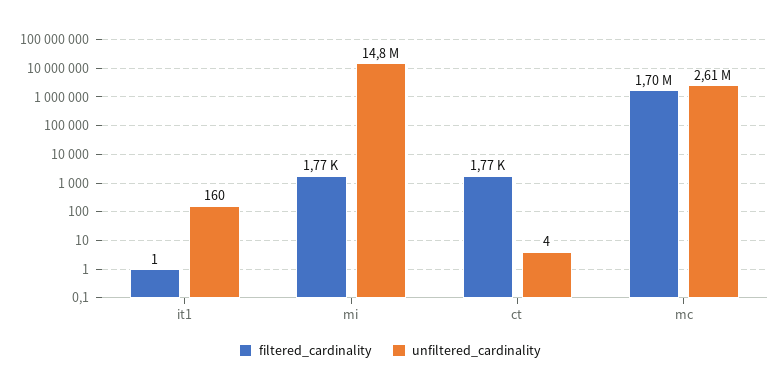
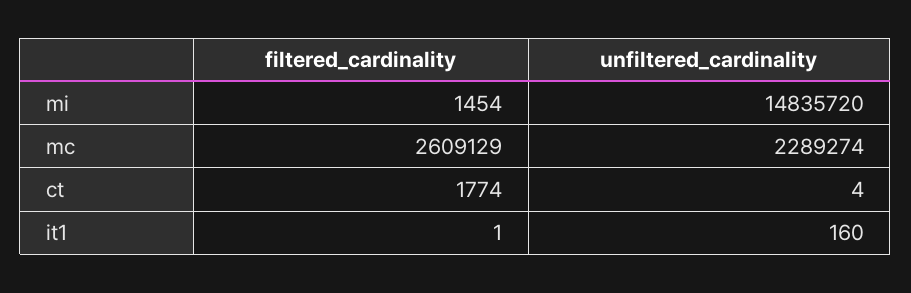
  {
    "filtered_cardinality": {
      "it1": 1,
-     "mi": 1770,
+     "mi": 1454,
      "ct": 1774,
-     "mc": 1700000
+     "mc": 2609129
    },
    "unfiltered_cardinality": {
      "it1": 160,
      "mi": 14835720,
      "ct": 4,
-     "mc": 2610000
+     "mc": 2289274
    }
  }

